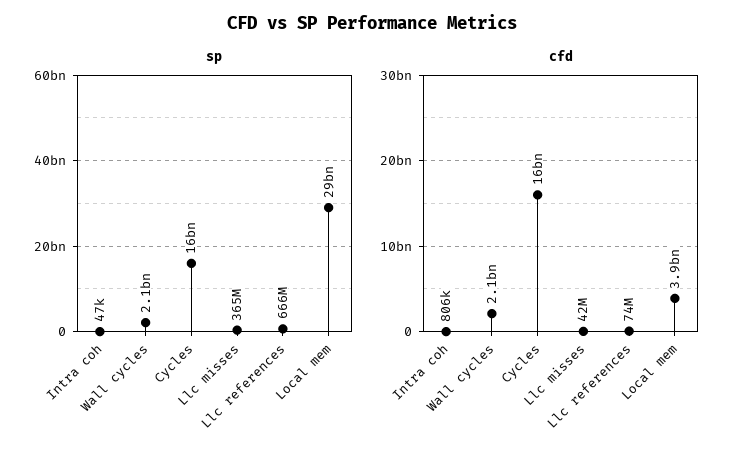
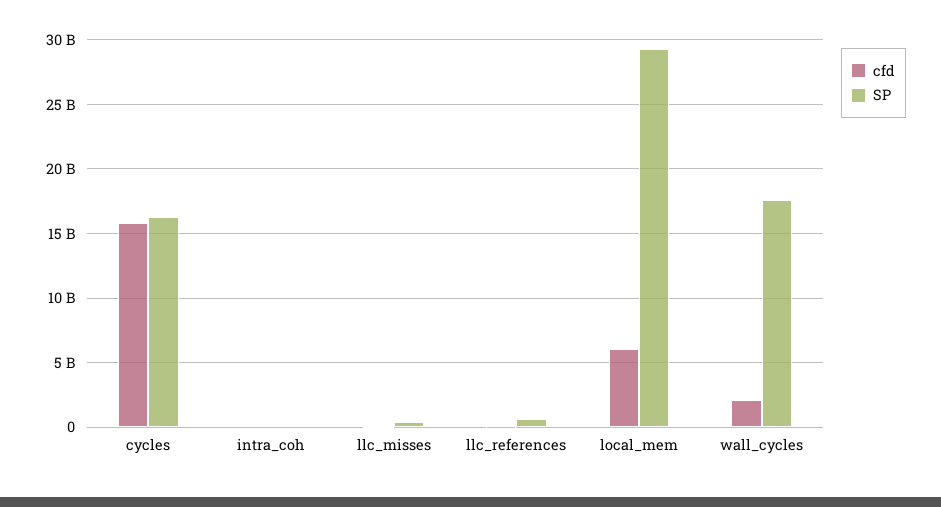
  {
    "sp": {
      "Intra coh": 47000,
-     "Wall cycles": 2100000000,
+     "Wall cycles": 17500000000,
      "Cycles": 16000000000,
      "Llc misses": 365000000,
      "Llc references": 666000000,
      "Local mem": 29000000000
    },
    "cfd": {
      "Intra coh": 806000,
      "Wall cycles": 2100000000,
      "Cycles": 16000000000,
      "Llc misses": 42000000,
      "Llc references": 74000000,
-     "Local mem": 3900000000
+     "Local mem": 6000000000
    }
  }

